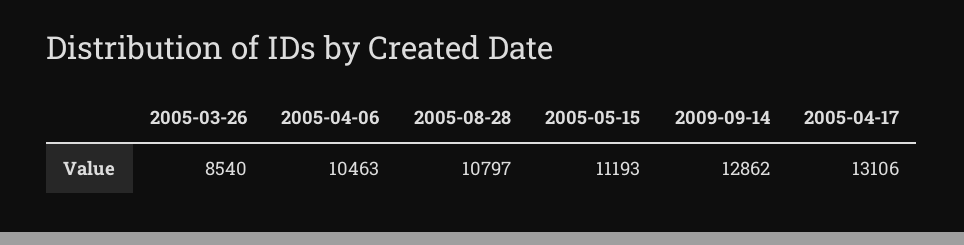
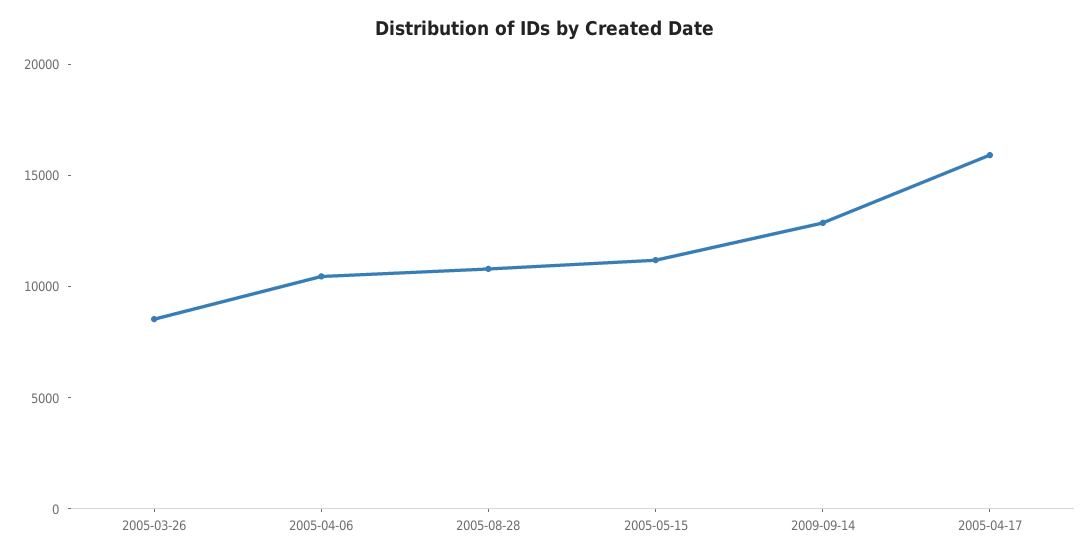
  {
    "2005-03-26": 8540,
    "2005-04-06": 10463,
    "2005-08-28": 10797,
    "2005-05-15": 11193,
    "2009-09-14": 12862,
-   "2005-04-17": 13106
+   "2005-04-17": 16000
  }

